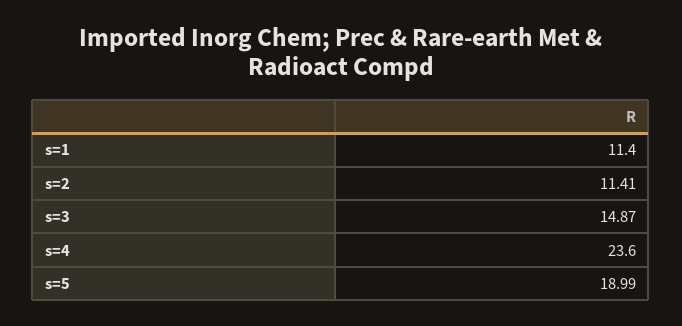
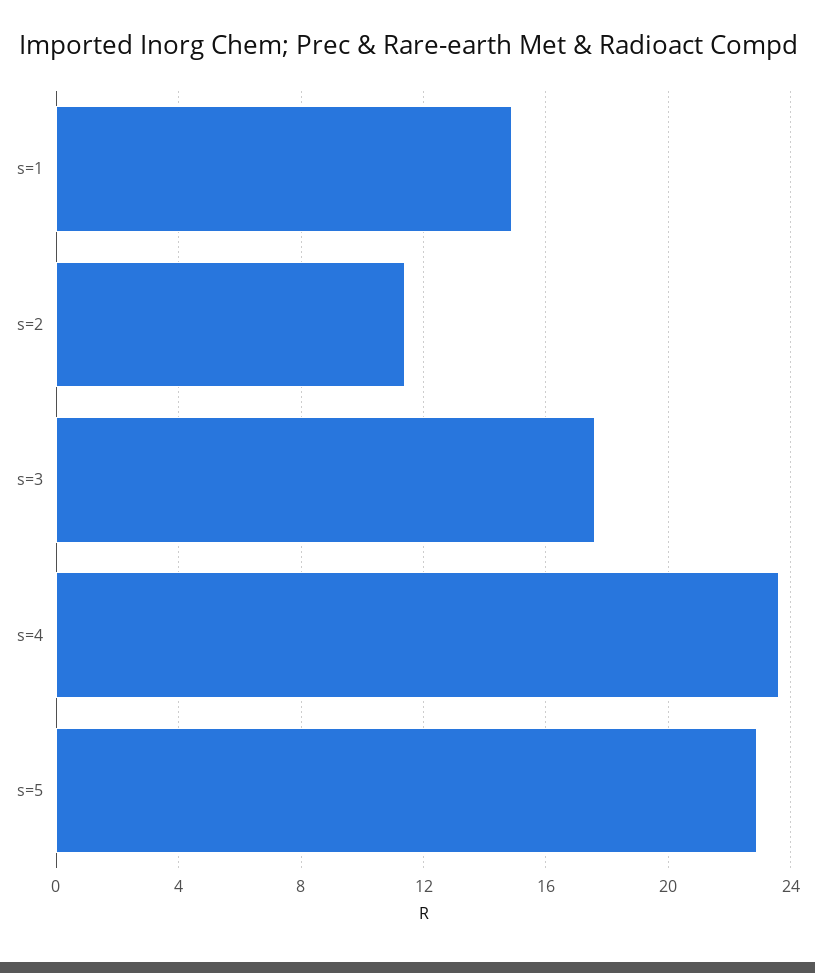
  {
-   "s=1": 11.4,
+   "s=1": 15,
    "s=2": 11.41,
-   "s=3": 14.87,
+   "s=3": 17.5,
    "s=4": 23.6,
-   "s=5": 18.99
+   "s=5": 23
  }

